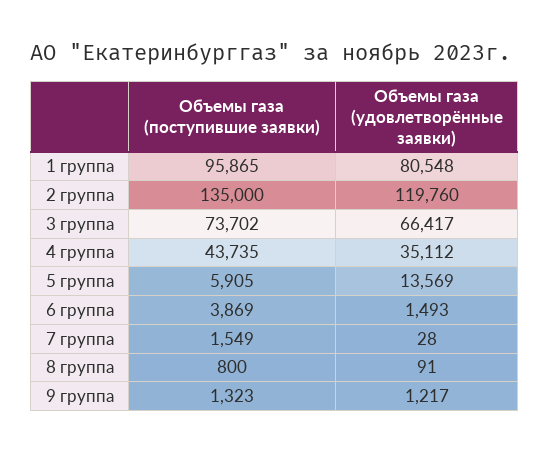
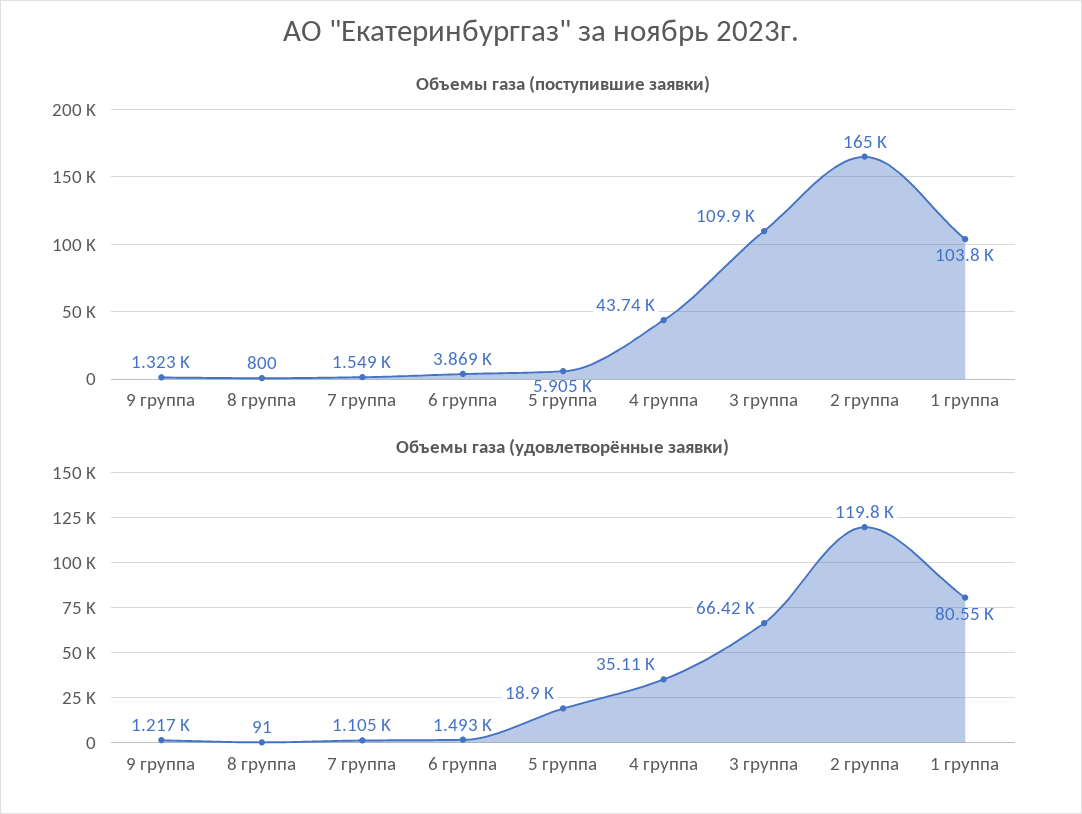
  {
    "Объемы газа (поступившие заявки)": {
-     "1 группа": 95865,
+     "1 группа": 103800,
-     "2 группа": 135000,
+     "2 группа": 165000,
-     "3 группа": 73702,
+     "3 группа": 109900,
      "4 группа": 43735,
      "5 группа": 5905,
      "6 группа": 3869,
      "7 группа": 1549,
      "8 группа": 800,
      "9 группа": 1323
    },
    "Объемы газа (удовлетворённые заявки)": {
      "1 группа": 80548,
      "2 группа": 119760,
      "3 группа": 66417,
      "4 группа": 35112,
-     "5 группа": 13569,
+     "5 группа": 18900,
      "6 группа": 1493,
-     "7 группа": 28,
+     "7 группа": 1105,
      "8 группа": 91,
      "9 группа": 1217
    }
  }

